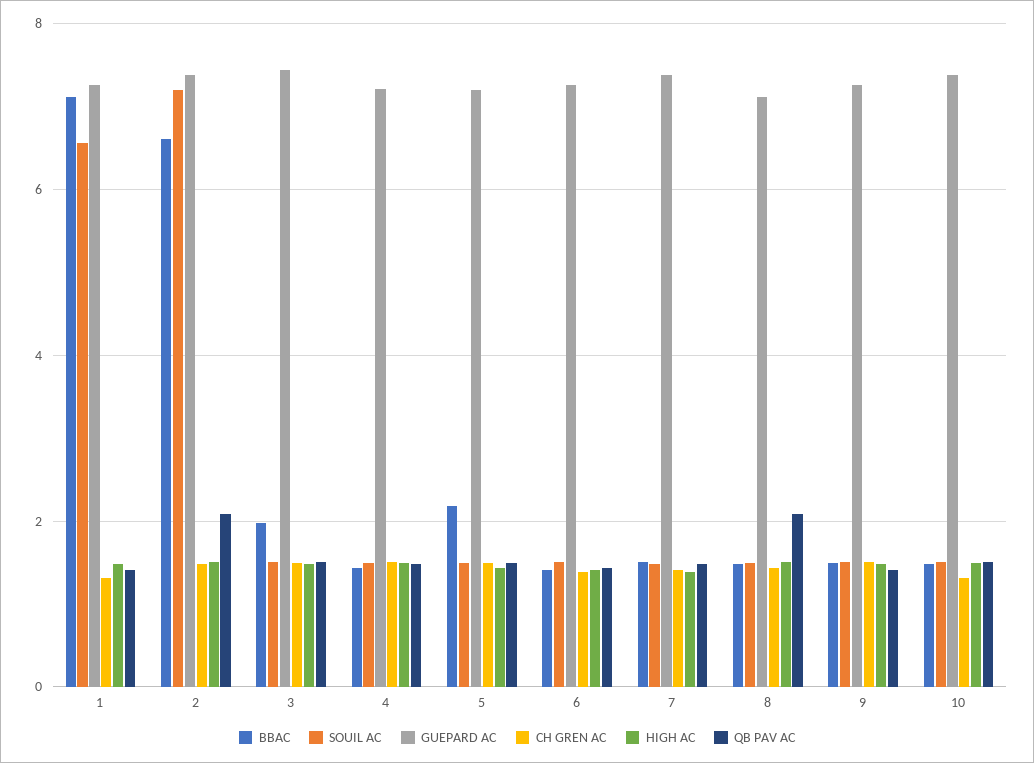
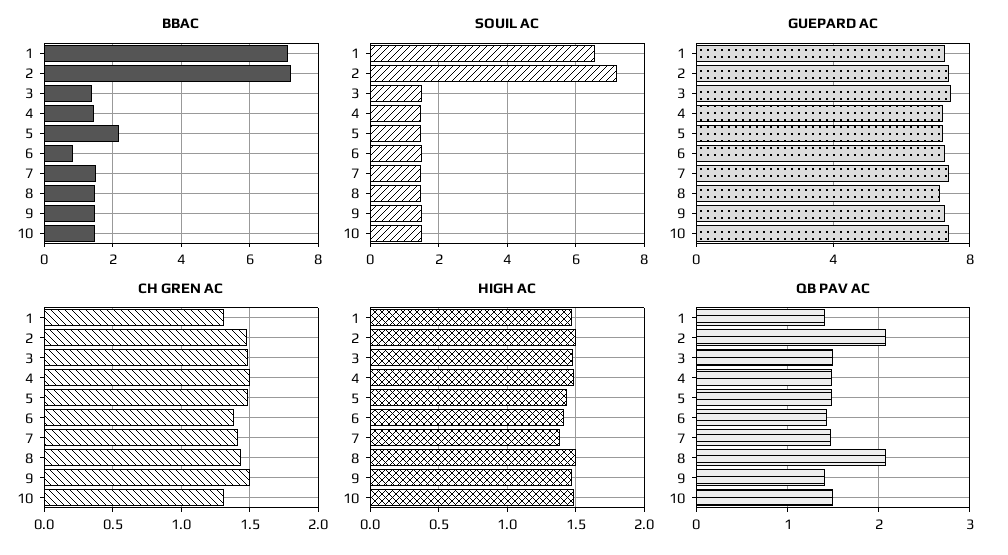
  {
    "BBAC": {
      "1": 7.2,
-     "2": 6.6,
+     "2": 7.2,
-     "3": 2,
+     "3": 1.4,
      "4": 1.4,
      "5": 2.2,
-     "6": 1.4,
+     "6": 0.8,
      "7": 1.6,
      "8": 1.4,
      "9": 1.4,
      "10": 1.4
    },
    "SOUIL AC": {
      "1": 6.6,
      "2": 7.2,
      "3": 1.6,
      "4": 1.4,
      "5": 1.4,
      "6": 1.6,
      "7": 1.4,
      "8": 1.4,
      "9": 1.6,
      "10": 1.6
    },
    "GUEPARD AC": {
      "1": 7.2,
      "2": 7.4,
      "3": 7.4,
      "4": 7.2,
      "5": 7.2,
      "6": 7.2,
      "7": 7.4,
      "8": 7.2,
      "9": 7.2,
      "10": 7.4
    },
    "CH GREN AC": {
      "1": 1.3,
      "2": 1.5,
      "3": 1.5,
      "4": 1.5,
      "5": 1.5,
      "6": 1.4,
      "7": 1.4,
      "8": 1.45,
      "9": 1.5,
      "10": 1.3
    },
    "HIGH AC": {
      "1": 1.5,
      "2": 1.5,
      "3": 1.5,
      "4": 1.5,
      "5": 1.45,
      "6": 1.4,
      "7": 1.4,
      "8": 1.5,
      "9": 1.5,
      "10": 1.5
    },
    "QB PAV AC": {
      "1": 1.4,
      "2": 2.1,
      "3": 1.5,
      "4": 1.5,
      "5": 1.5,
      "6": 1.4,
      "7": 1.5,
      "8": 2.1,
      "9": 1.4,
      "10": 1.5
    }
  }

